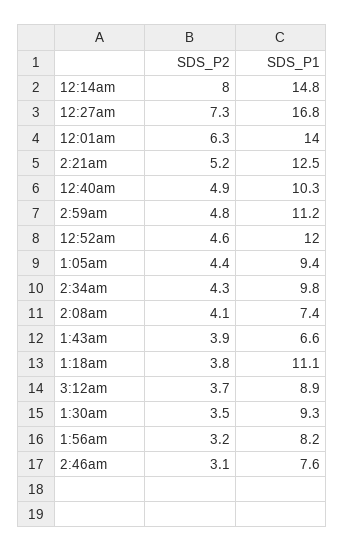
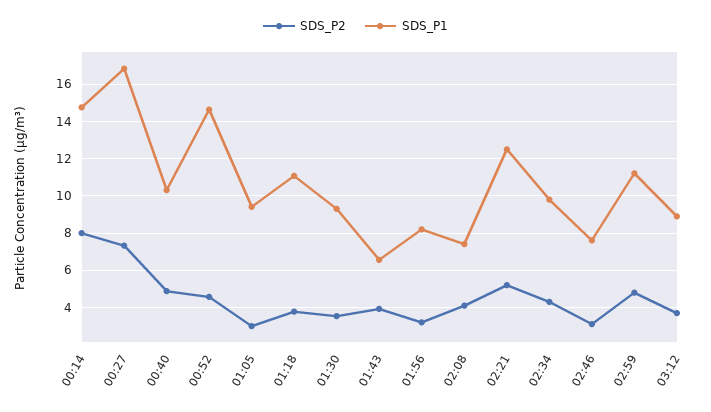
  {
    "SDS_P2": {
      "12:14am": 8,
      "12:27am": 7.3,
-     "12:01am": 6.3,
      "2:21am": 5.2,
      "12:40am": 4.9,
      "2:59am": 4.8,
      "12:52am": 4.6,
-     "1:05am": 4.4,
+     "1:05am": 3,
      "2:34am": 4.3,
      "2:08am": 4.1,
      "1:43am": 3.9,
      "1:18am": 3.8,
      "3:12am": 3.7,
      "1:30am": 3.5,
      "1:56am": 3.2,
      "2:46am": 3.1
    },
    "SDS_P1": {
      "12:14am": 14.8,
      "12:27am": 16.8,
-     "12:01am": 14,
      "2:21am": 12.5,
      "12:40am": 10.3,
      "2:59am": 11.2,
-     "12:52am": 12,
+     "12:52am": 14.5,
      "1:05am": 9.4,
      "2:34am": 9.8,
      "2:08am": 7.4,
      "1:43am": 6.6,
      "1:18am": 11.1,
      "3:12am": 8.9,
      "1:30am": 9.3,
      "1:56am": 8.2,
      "2:46am": 7.6
    }
  }

